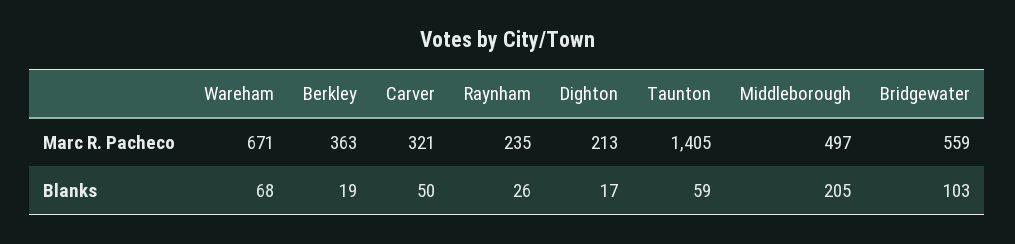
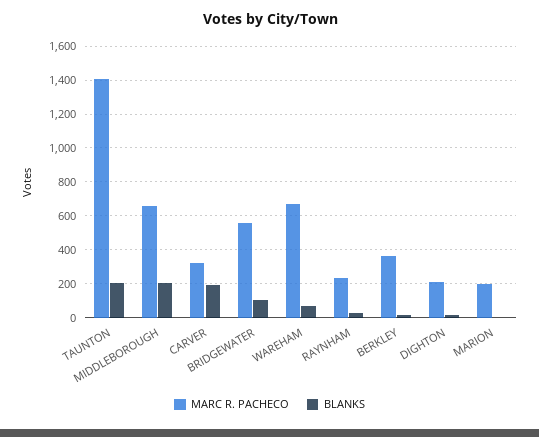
  {
    "Marc R. Pacheco": {
      "Wareham": 671,
      "Berkley": 363,
      "Carver": 321,
      "Raynham": 235,
      "Dighton": 213,
      "Taunton": 1405,
-     "Middleborough": 497,
+     "Middleborough": 650,
-     "Bridgewater": 559
+     "Bridgewater": 559,
+     "MARION": 200
    },
    "Blanks": {
      "Wareham": 68,
      "Berkley": 19,
-     "Carver": 50,
+     "Carver": 200,
      "Raynham": 26,
      "Dighton": 17,
-     "Taunton": 59,
+     "Taunton": 200,
      "Middleborough": 205,
-     "Bridgewater": 103
+     "Bridgewater": 103,
+     "MARION": 0
    }
  }

